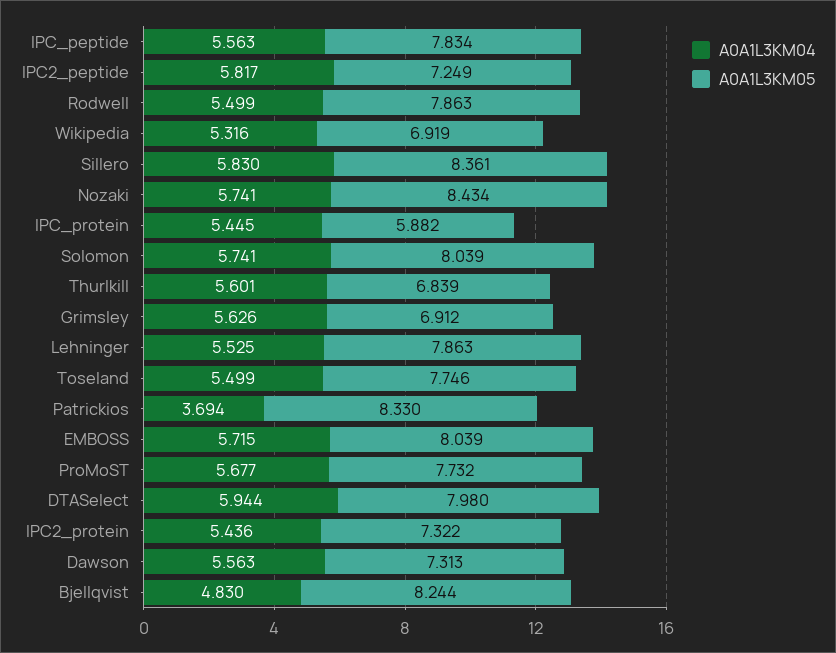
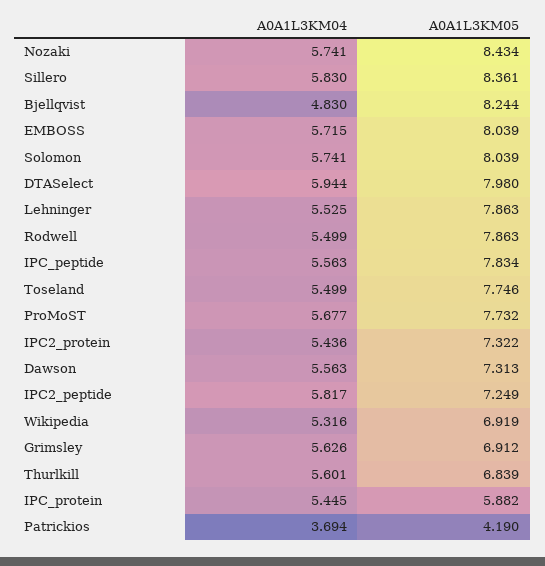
  {
    "A0A1L3KM04": {
      "IPC_peptide": 5.563,
      "IPC2_peptide": 5.817,
      "Rodwell": 5.499,
      "Wikipedia": 5.316,
      "Sillero": 5.83,
      "Nozaki": 5.741,
      "IPC_protein": 5.445,
      "Solomon": 5.741,
      "Thurlkill": 5.601,
      "Grimsley": 5.626,
      "Lehninger": 5.525,
      "Toseland": 5.499,
      "Patrickios": 3.694,
      "EMBOSS": 5.715,
      "ProMoST": 5.677,
      "DTASelect": 5.944,
      "IPC2_protein": 5.436,
      "Dawson": 5.563,
      "Bjellqvist": 4.83
    },
    "A0A1L3KM05": {
      "IPC_peptide": 7.834,
      "IPC2_peptide": 7.249,
      "Rodwell": 7.863,
      "Wikipedia": 6.919,
      "Sillero": 8.361,
      "Nozaki": 8.434,
      "IPC_protein": 5.882,
      "Solomon": 8.039,
      "Thurlkill": 6.839,
      "Grimsley": 6.912,
      "Lehninger": 7.863,
      "Toseland": 7.746,
-     "Patrickios": 8.33,
+     "Patrickios": 4.19,
      "EMBOSS": 8.039,
      "ProMoST": 7.732,
      "DTASelect": 7.98,
      "IPC2_protein": 7.322,
      "Dawson": 7.313,
      "Bjellqvist": 8.244
    }
  }

